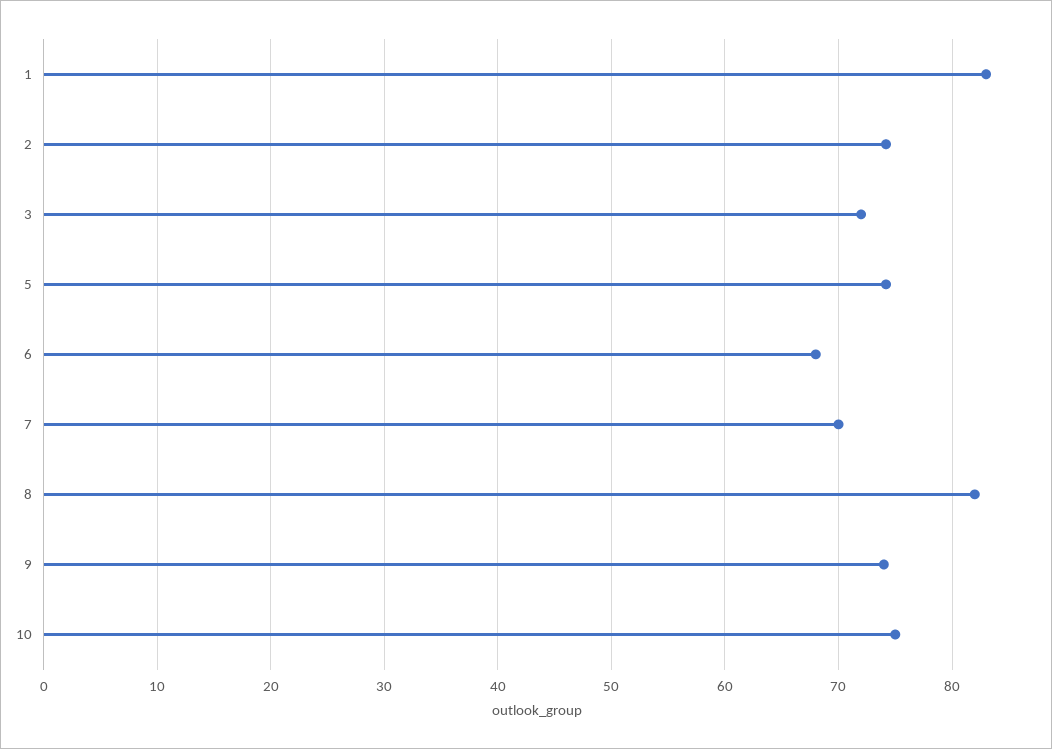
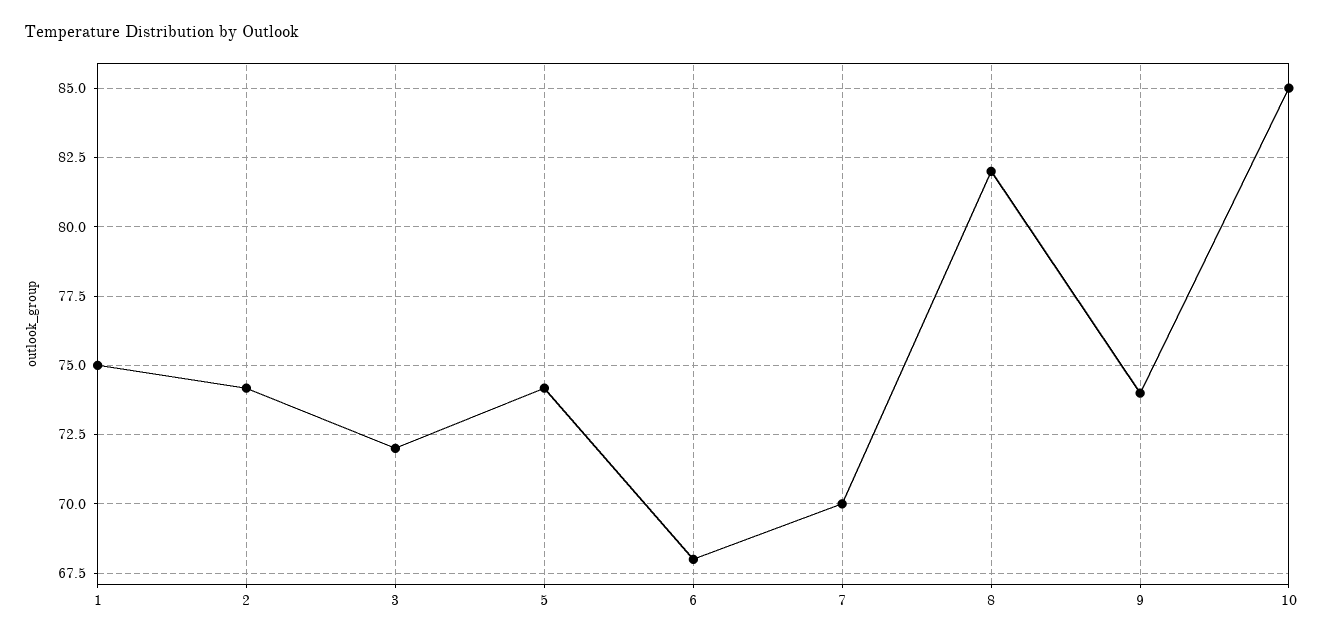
  {
-   "1": 83,
+   "1": 75,
    "2": 74.25,
    "3": 72,
    "5": 74.25,
    "6": 68,
    "7": 70,
    "8": 82,
    "9": 74,
-   "10": 75
+   "10": 85
  }

